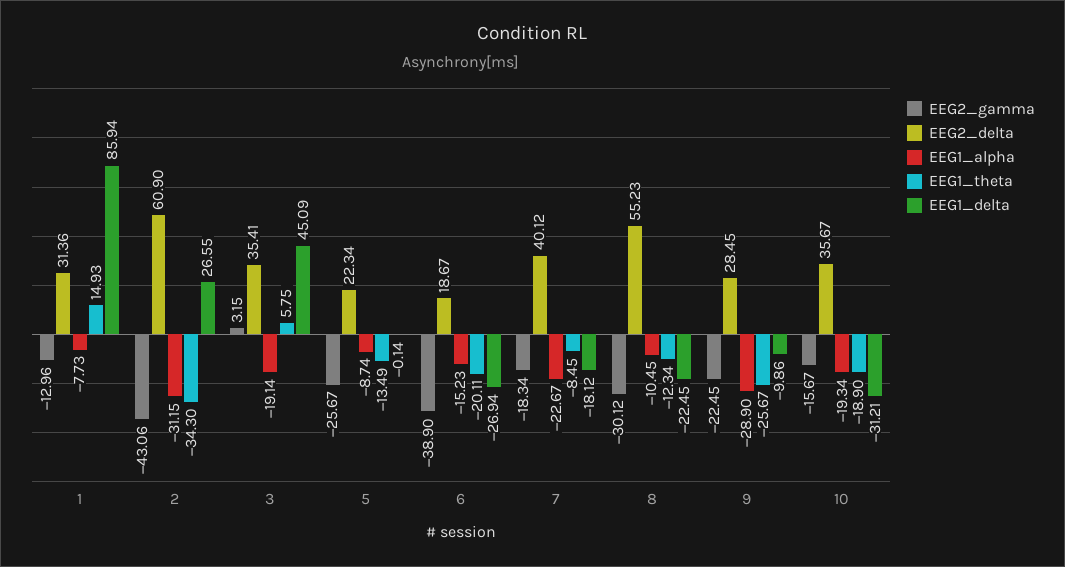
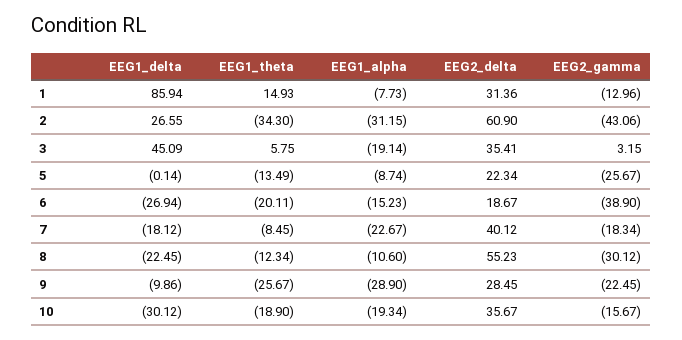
  {
    "EEG2_gamma": {
      "1": -12.96,
      "2": -43.06,
      "3": 3.15,
      "5": -25.67,
      "6": -38.9,
      "7": -18.34,
      "8": -30.12,
      "9": -22.45,
      "10": -15.67
    },
    "EEG2_delta": {
      "1": 31.36,
      "2": 60.9,
      "3": 35.41,
      "5": 22.34,
      "6": 18.67,
      "7": 40.12,
      "8": 55.23,
      "9": 28.45,
      "10": 35.67
    },
    "EEG1_alpha": {
      "1": -7.73,
      "2": -31.15,
      "3": -19.14,
      "5": -8.74,
      "6": -15.23,
      "7": -22.67,
-     "8": -10.45,
+     "8": -10.6,
      "9": -28.9,
      "10": -19.34
    },
    "EEG1_theta": {
      "1": 14.93,
      "2": -34.3,
      "3": 5.75,
      "5": -13.49,
      "6": -20.11,
      "7": -8.45,
      "8": -12.34,
      "9": -25.67,
      "10": -18.9
    },
    "EEG1_delta": {
      "1": 85.94,
      "2": 26.55,
      "3": 45.09,
      "5": -0.14,
      "6": -26.94,
      "7": -18.12,
      "8": -22.45,
      "9": -9.86,
-     "10": -31.21
+     "10": -30.12
    }
  }

